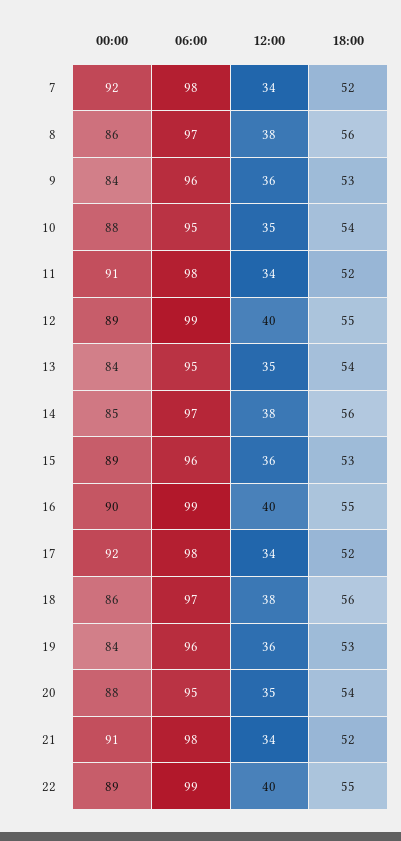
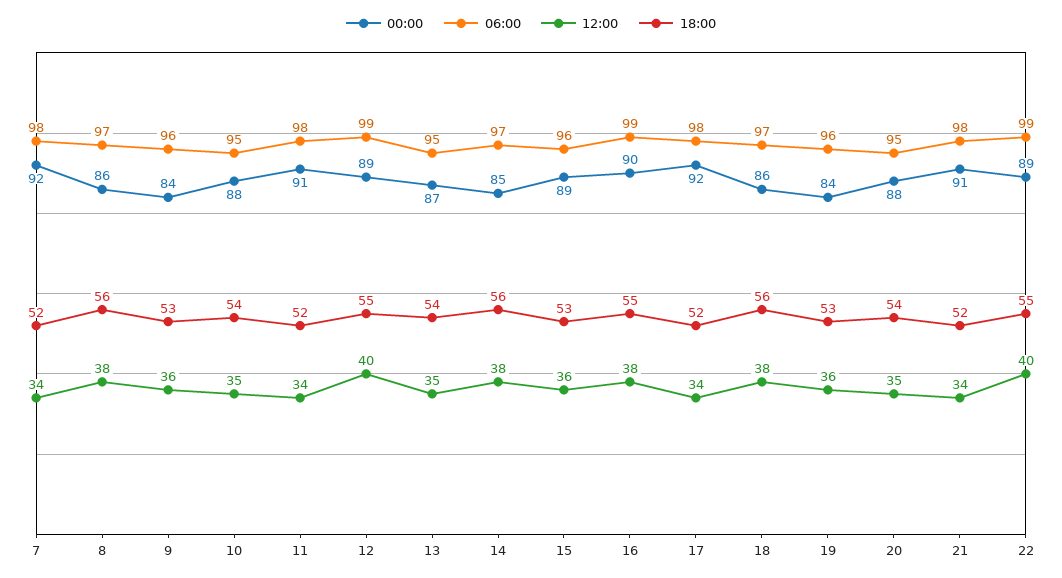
  {
    "00:00": {
      "7": 92,
      "8": 86,
      "9": 84,
      "10": 88,
      "11": 91,
      "12": 89,
-     "13": 84,
+     "13": 87,
      "14": 85,
      "15": 89,
      "16": 90,
      "17": 92,
      "18": 86,
      "19": 84,
      "20": 88,
      "21": 91,
      "22": 89
    },
    "06:00": {
      "7": 98,
      "8": 97,
      "9": 96,
      "10": 95,
      "11": 98,
      "12": 99,
      "13": 95,
      "14": 97,
      "15": 96,
      "16": 99,
      "17": 98,
      "18": 97,
      "19": 96,
      "20": 95,
      "21": 98,
      "22": 99
    },
    "12:00": {
      "7": 34,
      "8": 38,
      "9": 36,
      "10": 35,
      "11": 34,
      "12": 40,
      "13": 35,
      "14": 38,
      "15": 36,
-     "16": 40,
+     "16": 38,
      "17": 34,
      "18": 38,
      "19": 36,
      "20": 35,
      "21": 34,
      "22": 40
    },
    "18:00": {
      "7": 52,
      "8": 56,
      "9": 53,
      "10": 54,
      "11": 52,
      "12": 55,
      "13": 54,
      "14": 56,
      "15": 53,
      "16": 55,
      "17": 52,
      "18": 56,
      "19": 53,
      "20": 54,
      "21": 52,
      "22": 55
    }
  }

